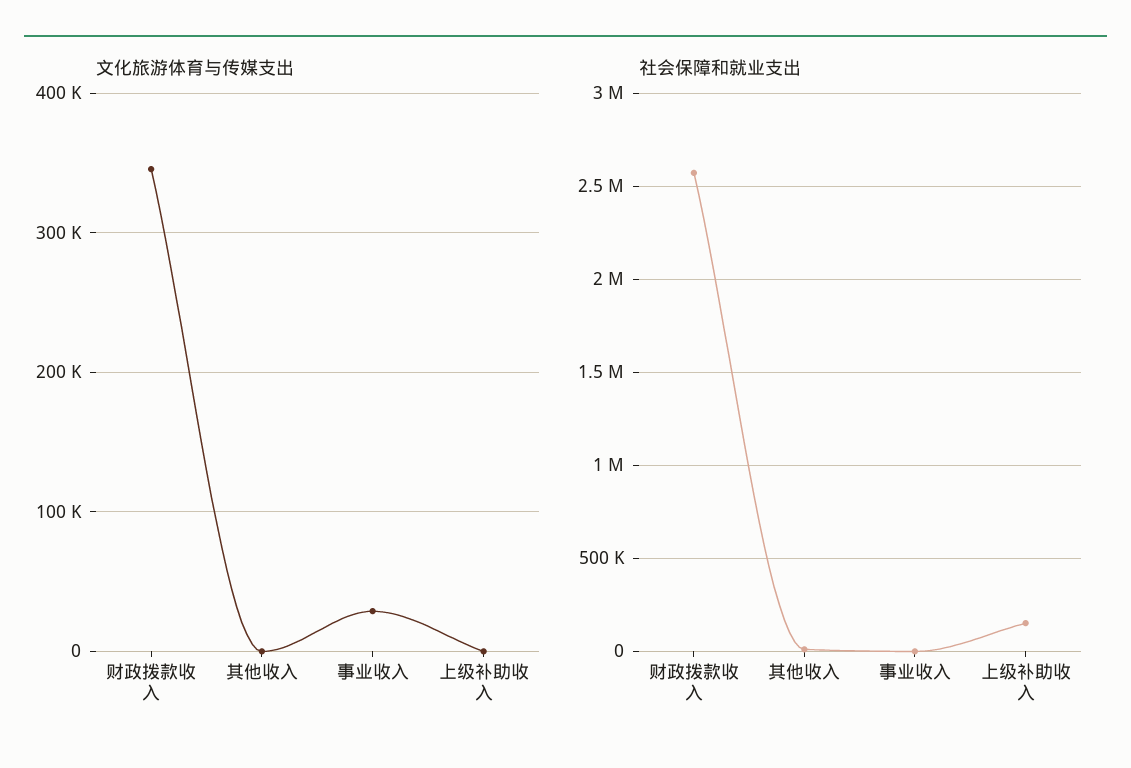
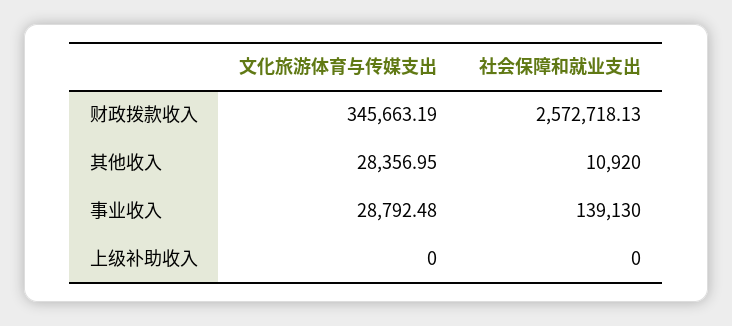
  {
    "文化旅游体育与传媒支出": {
      "财政拨款收入": 345663.19,
-     "其他收入": 0,
+     "其他收入": 28356.95,
      "事业收入": 28792.48,
      "上级补助收入": 0
    },
    "社会保障和就业支出": {
      "财政拨款收入": 2572718.13,
      "其他收入": 10920,
-     "事业收入": 0,
+     "事业收入": 139130,
-     "上级补助收入": 150000
+     "上级补助收入": 0
    }
  }

